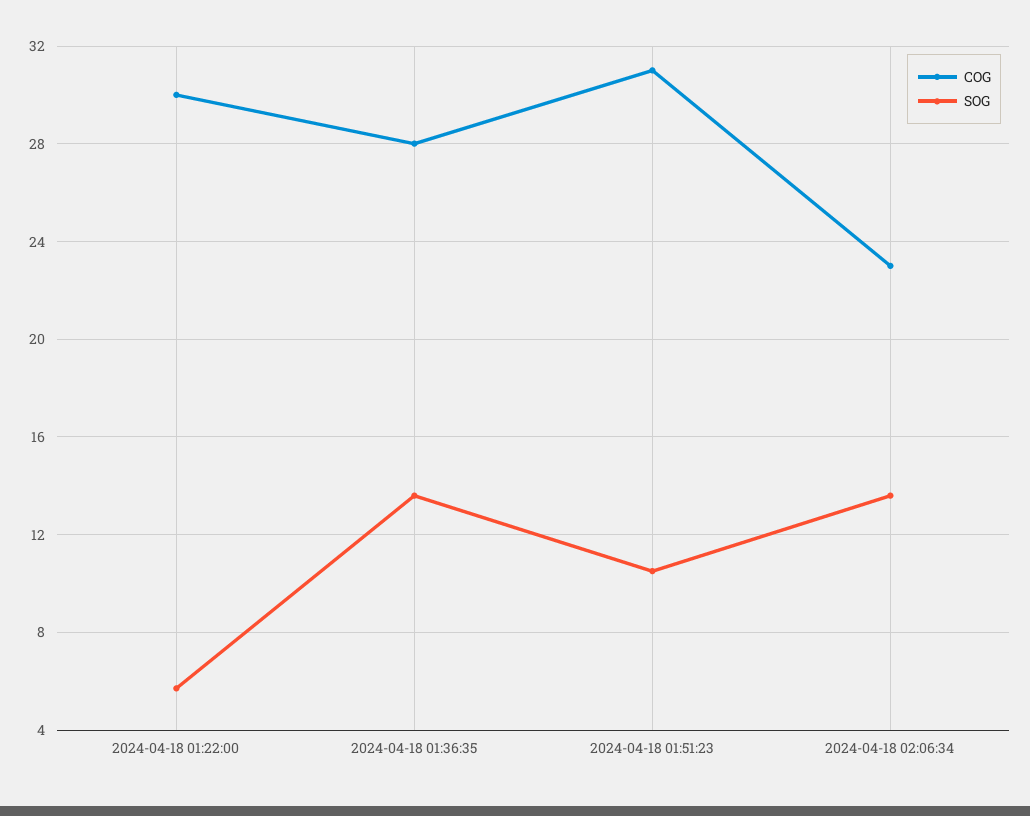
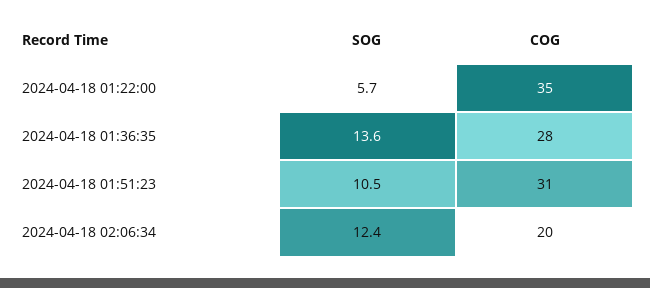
  {
    "COG": {
-     "2024-04-18 01:22:00": 30,
+     "2024-04-18 01:22:00": 35,
      "2024-04-18 01:36:35": 28,
      "2024-04-18 01:51:23": 31,
-     "2024-04-18 02:06:34": 23
+     "2024-04-18 02:06:34": 20
    },
    "SOG": {
      "2024-04-18 01:22:00": 5.7,
      "2024-04-18 01:36:35": 13.6,
      "2024-04-18 01:51:23": 10.5,
-     "2024-04-18 02:06:34": 13.5
+     "2024-04-18 02:06:34": 12.4
    }
  }

